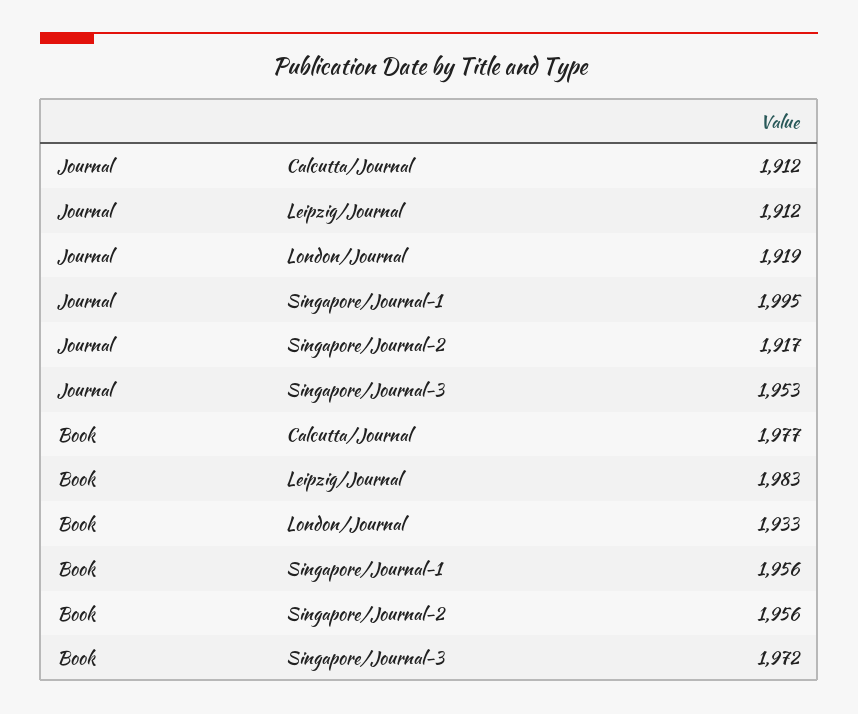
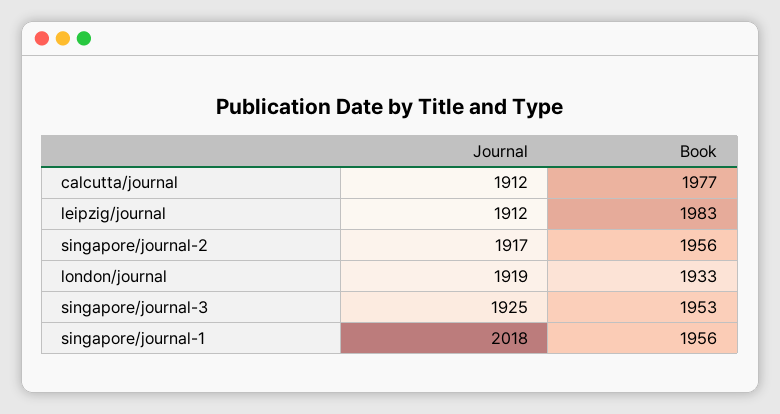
  {
    "Journal": {
      "Calcutta/Journal": 1912,
      "Leipzig/Journal": 1912,
      "London/Journal": 1919,
-     "Singapore/Journal-1": 1995,
+     "Singapore/Journal-1": 2018,
      "Singapore/Journal-2": 1917,
-     "Singapore/Journal-3": 1953
+     "Singapore/Journal-3": 1925
    },
    "Book": {
      "Calcutta/Journal": 1977,
      "Leipzig/Journal": 1983,
      "London/Journal": 1933,
      "Singapore/Journal-1": 1956,
      "Singapore/Journal-2": 1956,
-     "Singapore/Journal-3": 1972
+     "Singapore/Journal-3": 1953
    }
  }

